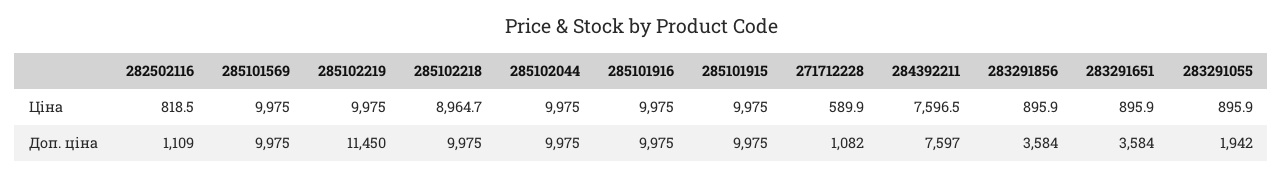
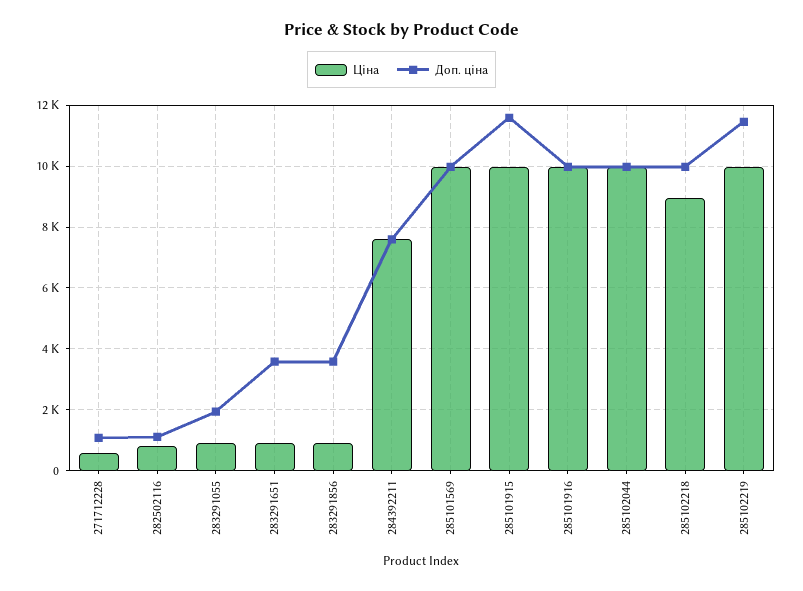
  {
    "Ціна": {
      "282502116": 818.5,
      "285101569": 9975,
      "285102219": 9975,
      "285102218": 8964.7,
      "285102044": 9975,
      "285101916": 9975,
      "285101915": 9975,
      "271712228": 589.9,
      "284392211": 7596.5,
      "283291856": 895.9,
      "283291651": 895.9,
      "283291055": 895.9
    },
    "Доп. ціна": {
      "282502116": 1109,
      "285101569": 9975,
      "285102219": 11450,
      "285102218": 9975,
      "285102044": 9975,
      "285101916": 9975,
-     "285101915": 9975,
+     "285101915": 11600,
      "271712228": 1082,
      "284392211": 7597,
      "283291856": 3584,
      "283291651": 3584,
      "283291055": 1942
    }
  }

